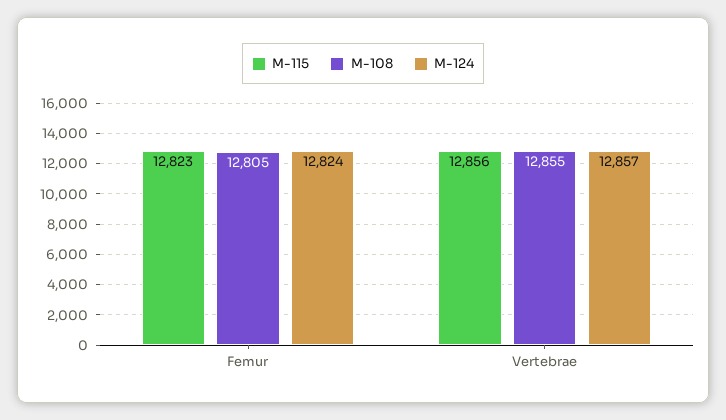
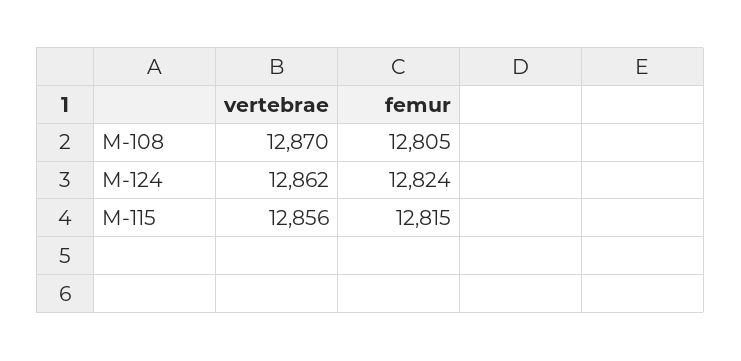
  {
    "M-115": {
-     "Femur": 12823,
+     "Femur": 12815,
      "Vertebrae": 12856
    },
    "M-108": {
      "Femur": 12805,
-     "Vertebrae": 12855
+     "Vertebrae": 12870
    },
    "M-124": {
      "Femur": 12824,
-     "Vertebrae": 12857
+     "Vertebrae": 12862
    }
  }

